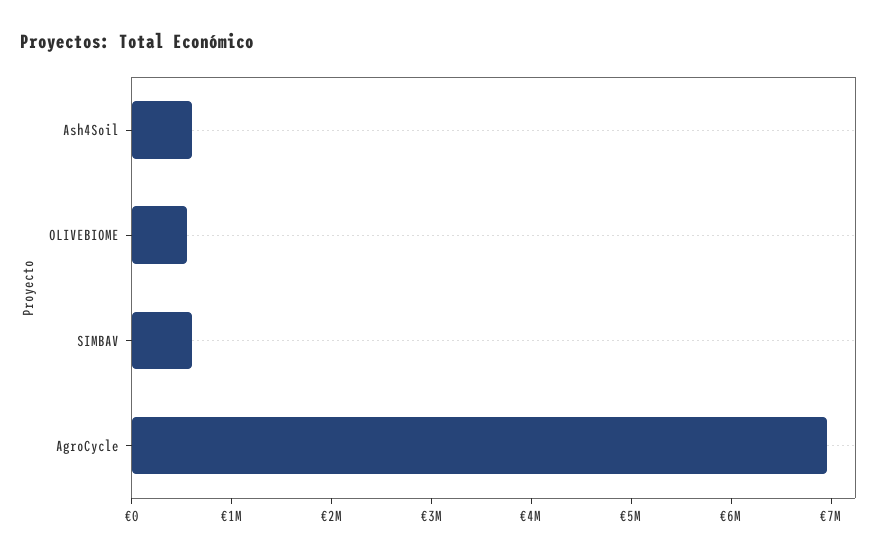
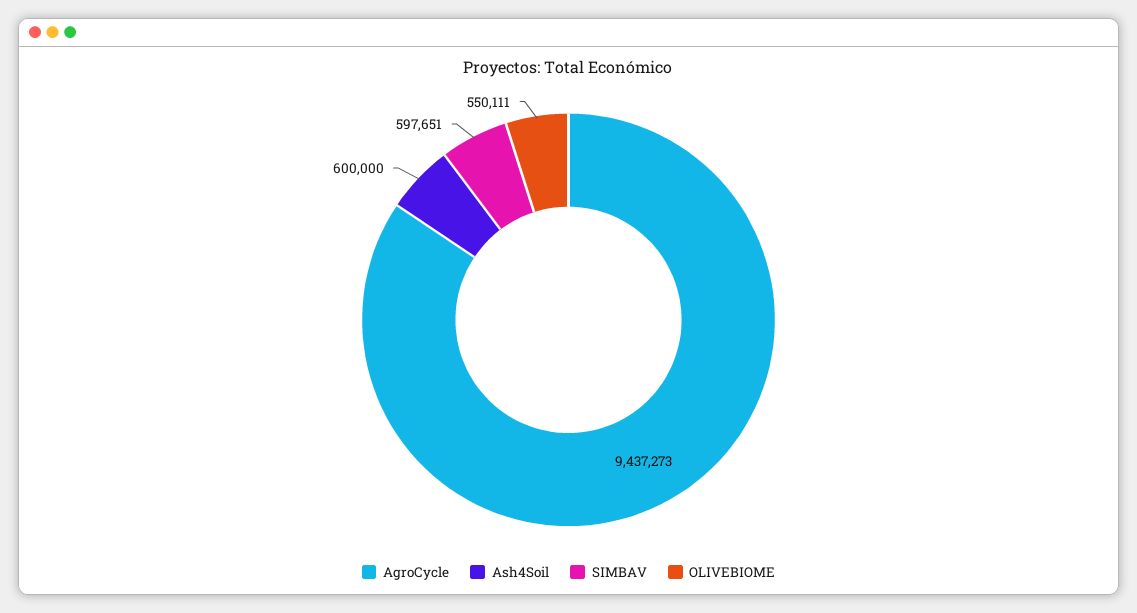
  {
    "Ash4Soil": 600000,
    "OLIVEBIOME": 550111,
    "SIMBAV": 597651,
-   "AgroCycle": 7000000
+   "AgroCycle": 9437273
  }

